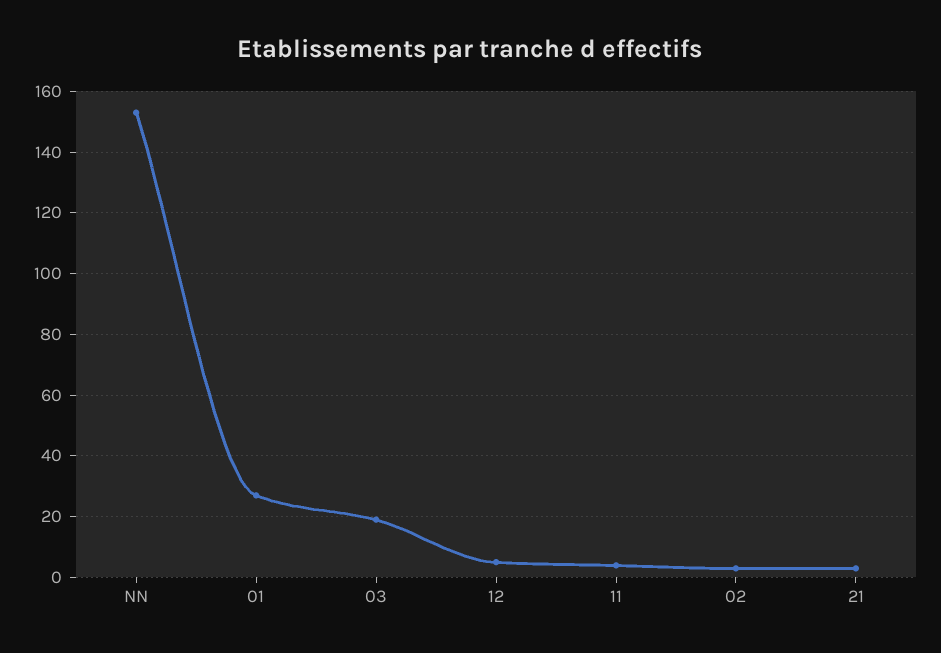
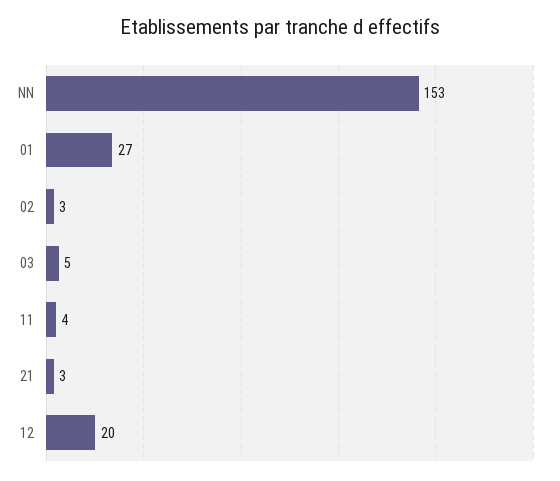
  {
    "NN": 153,
    "01": 27,
-   "03": 20,
+   "03": 5,
-   "12": 5,
+   "12": 20,
    "11": 4,
    "02": 3,
    "21": 3
  }

